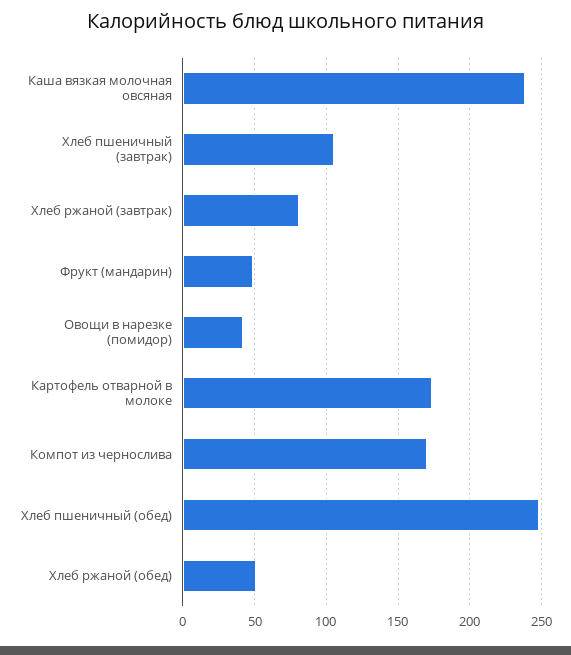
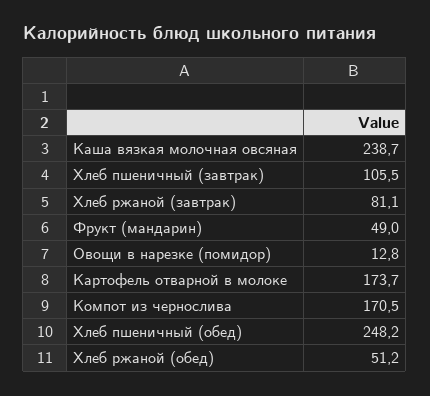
  {
    "Каша вязкая молочная овсяная": 238.7,
    "Хлеб пшеничный (завтрак)": 105.5,
    "Хлеб ржаной (завтрак)": 81.1,
    "Фрукт (мандарин)": 49,
-   "Овощи в нарезке (помидор)": 40,
+   "Овощи в нарезке (помидор)": 12.8,
    "Картофель отварной в молоке": 173.7,
    "Компот из чернослива": 170.5,
    "Хлеб пшеничный (обед)": 248.2,
    "Хлеб ржаной (обед)": 51.2
  }

